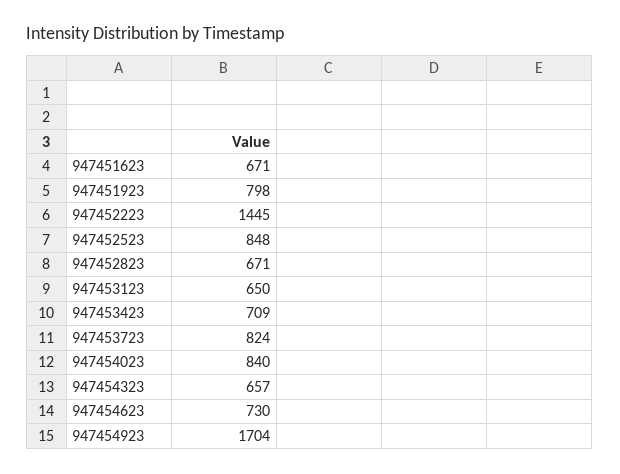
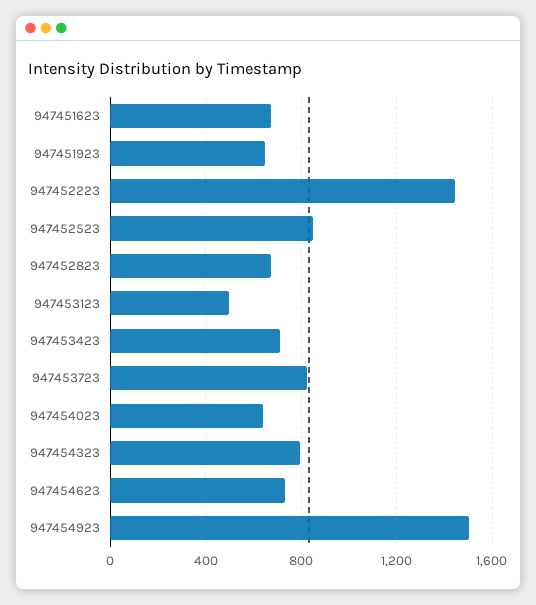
  {
    "947451623": 671,
-   "947451923": 798,
+   "947451923": 650,
    "947452223": 1445,
    "947452523": 848,
    "947452823": 671,
-   "947453123": 650,
+   "947453123": 500,
    "947453423": 709,
    "947453723": 824,
-   "947454023": 840,
+   "947454023": 650,
-   "947454323": 657,
+   "947454323": 800,
    "947454623": 730,
-   "947454923": 1704
+   "947454923": 1500
  }

